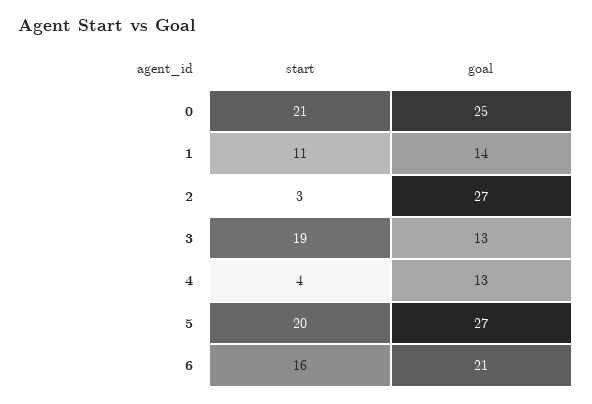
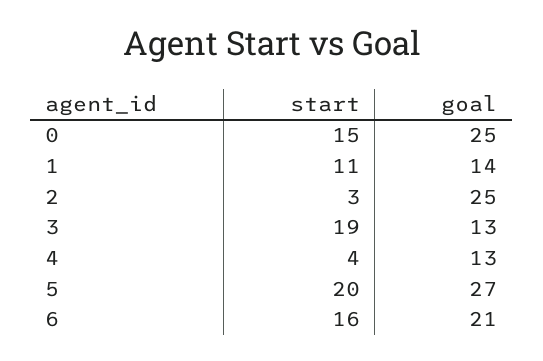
  {
    "start": {
-     "0": 21,
+     "0": 15,
      "1": 11,
      "2": 3,
      "3": 19,
      "4": 4,
      "5": 20,
      "6": 16
    },
    "goal": {
      "0": 25,
      "1": 14,
-     "2": 27,
+     "2": 25,
      "3": 13,
      "4": 13,
      "5": 27,
      "6": 21
    }
  }

